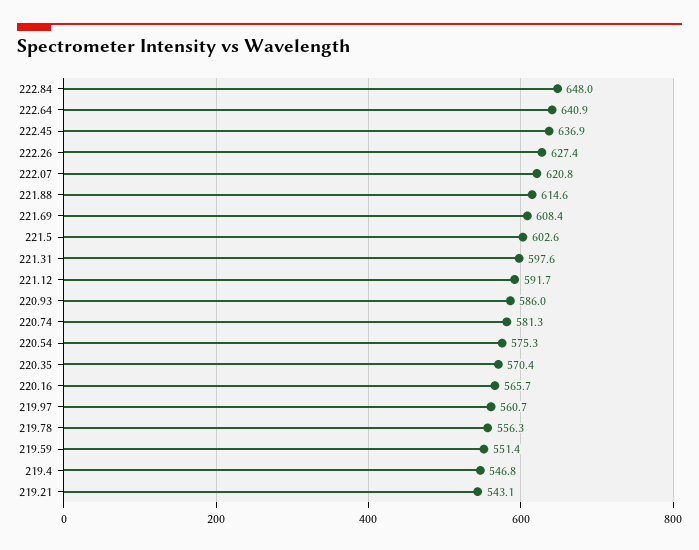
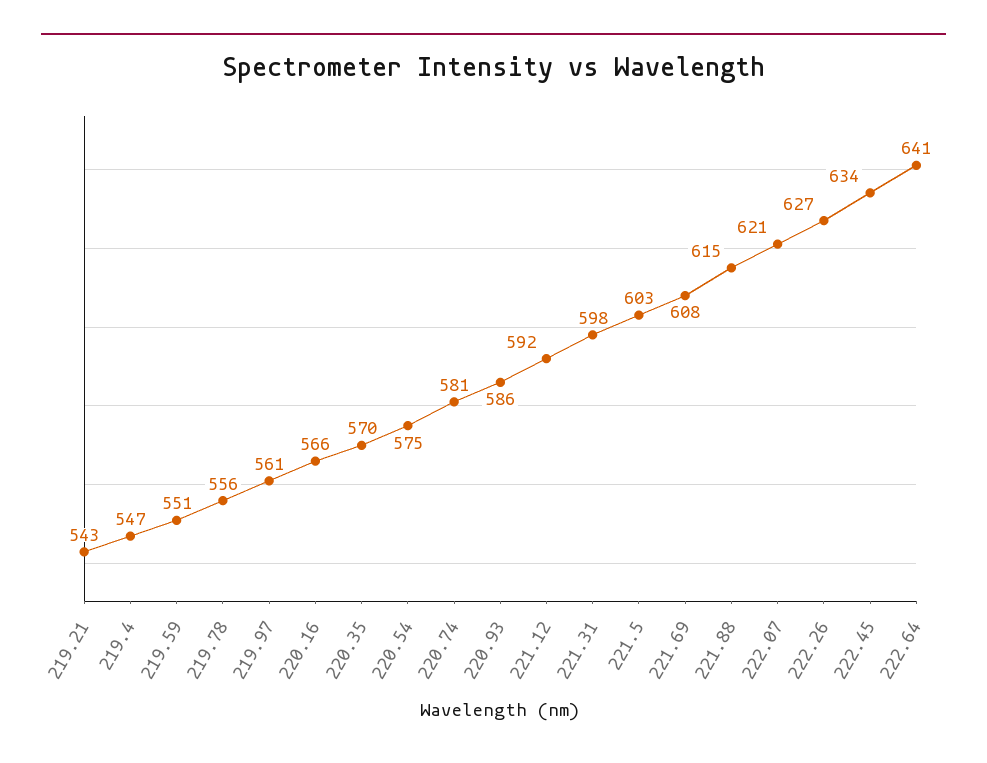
  {
-   "222.84": 648,
    "222.64": 640.9,
-   "222.45": 636.9,
+   "222.45": 634,
    "222.26": 627.4,
    "222.07": 620.8,
    "221.88": 614.6,
    "221.69": 608.4,
    "221.5": 602.6,
    "221.31": 597.6,
    "221.12": 591.7,
    "220.93": 586,
    "220.74": 581.3,
    "220.54": 575.3,
    "220.35": 570.4,
    "220.16": 565.7,
    "219.97": 560.7,
    "219.78": 556.3,
    "219.59": 551.4,
    "219.4": 546.8,
    "219.21": 543.1
  }

